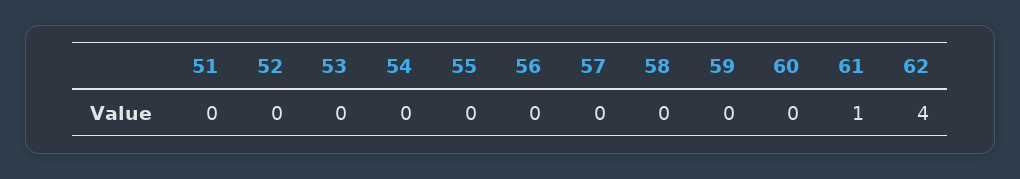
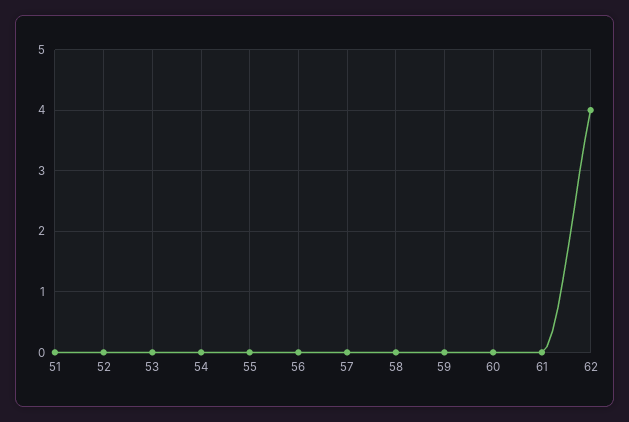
  {
    "51": 0,
    "52": 0,
    "53": 0,
    "54": 0,
    "55": 0,
    "56": 0,
    "57": 0,
    "58": 0,
    "59": 0,
    "60": 0,
-   "61": 1,
+   "61": 0,
    "62": 4
  }

